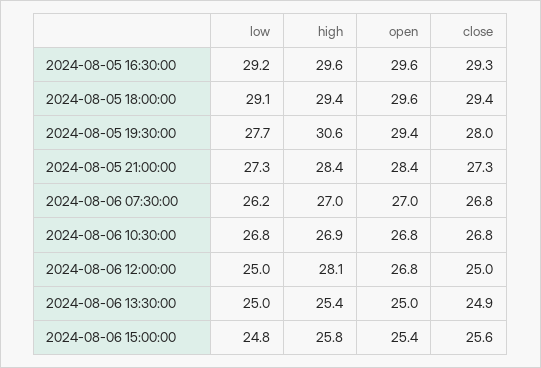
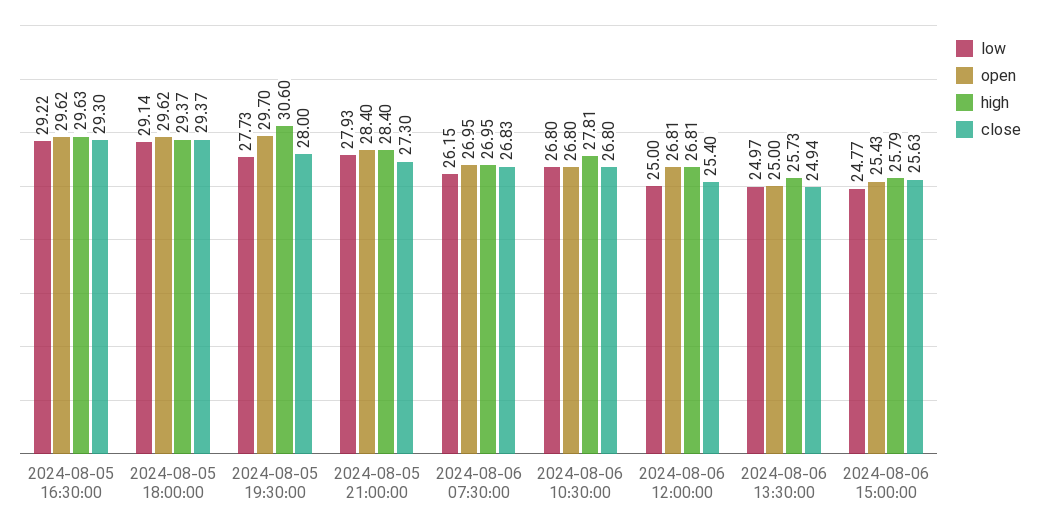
  {
    "low": {
      "2024-08-05 16:30:00": 29.22,
      "2024-08-05 18:00:00": 29.14,
      "2024-08-05 19:30:00": 27.73,
-     "2024-08-05 21:00:00": 27.3,
+     "2024-08-05 21:00:00": 27.93,
      "2024-08-06 07:30:00": 26.15,
      "2024-08-06 10:30:00": 26.8,
      "2024-08-06 12:00:00": 25,
      "2024-08-06 13:30:00": 24.97,
      "2024-08-06 15:00:00": 24.77
    },
    "high": {
      "2024-08-05 16:30:00": 29.63,
      "2024-08-05 18:00:00": 29.37,
      "2024-08-05 19:30:00": 30.6,
      "2024-08-05 21:00:00": 28.4,
      "2024-08-06 07:30:00": 26.95,
-     "2024-08-06 10:30:00": 26.9,
+     "2024-08-06 10:30:00": 27.81,
-     "2024-08-06 12:00:00": 28.1,
+     "2024-08-06 12:00:00": 26.81,
-     "2024-08-06 13:30:00": 25.4,
+     "2024-08-06 13:30:00": 25.73,
      "2024-08-06 15:00:00": 25.79
    },
    "open": {
      "2024-08-05 16:30:00": 29.62,
      "2024-08-05 18:00:00": 29.62,
-     "2024-08-05 19:30:00": 29.4,
+     "2024-08-05 19:30:00": 29.7,
      "2024-08-05 21:00:00": 28.4,
      "2024-08-06 07:30:00": 26.95,
      "2024-08-06 10:30:00": 26.8,
      "2024-08-06 12:00:00": 26.81,
      "2024-08-06 13:30:00": 25,
      "2024-08-06 15:00:00": 25.43
    },
    "close": {
      "2024-08-05 16:30:00": 29.3,
      "2024-08-05 18:00:00": 29.37,
      "2024-08-05 19:30:00": 28,
      "2024-08-05 21:00:00": 27.3,
      "2024-08-06 07:30:00": 26.83,
      "2024-08-06 10:30:00": 26.8,
-     "2024-08-06 12:00:00": 25,
+     "2024-08-06 12:00:00": 25.4,
      "2024-08-06 13:30:00": 24.94,
      "2024-08-06 15:00:00": 25.63
    }
  }

